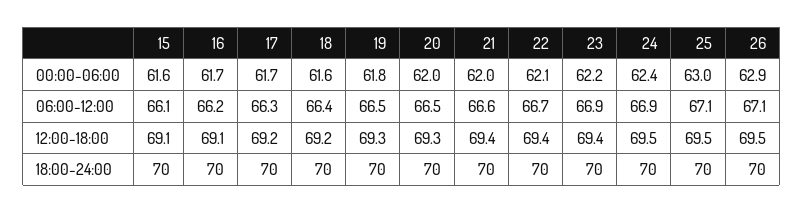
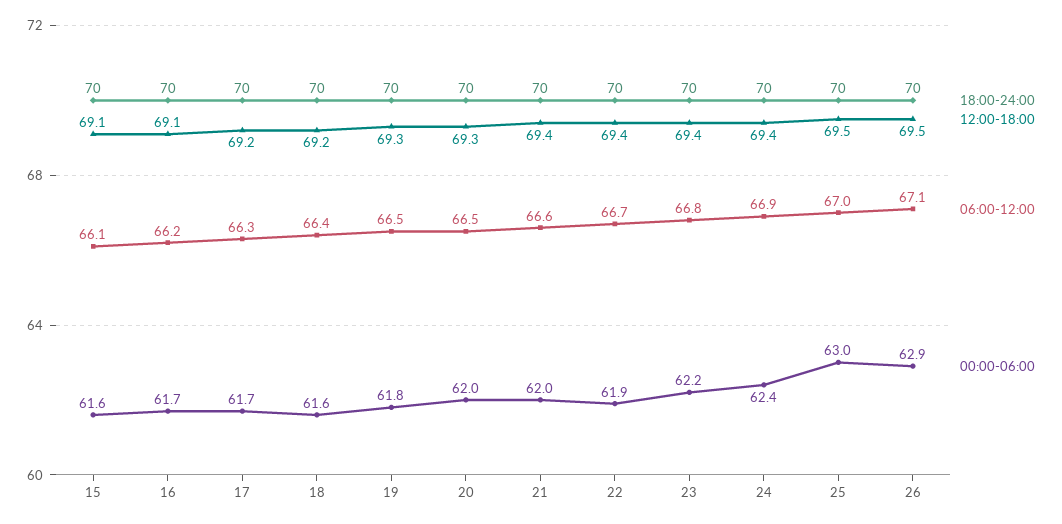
  {
    "00:00-06:00": {
      "15": 61.6,
      "16": 61.7,
      "17": 61.7,
      "18": 61.6,
      "19": 61.8,
      "20": 62,
      "21": 62,
-     "22": 62.1,
+     "22": 61.9,
      "23": 62.2,
      "24": 62.4,
      "25": 63,
      "26": 62.9
    },
    "06:00-12:00": {
      "15": 66.1,
      "16": 66.2,
      "17": 66.3,
      "18": 66.4,
      "19": 66.5,
      "20": 66.5,
      "21": 66.6,
      "22": 66.7,
-     "23": 66.9,
+     "23": 66.8,
      "24": 66.9,
-     "25": 67.1,
+     "25": 67,
      "26": 67.1
    },
    "12:00-18:00": {
      "15": 69.1,
      "16": 69.1,
      "17": 69.2,
      "18": 69.2,
      "19": 69.3,
      "20": 69.3,
      "21": 69.4,
      "22": 69.4,
      "23": 69.4,
-     "24": 69.5,
+     "24": 69.4,
      "25": 69.5,
      "26": 69.5
    },
    "18:00-24:00": {
      "15": 70,
      "16": 70,
      "17": 70,
      "18": 70,
      "19": 70,
      "20": 70,
      "21": 70,
      "22": 70,
      "23": 70,
      "24": 70,
      "25": 70,
      "26": 70
    }
  }

